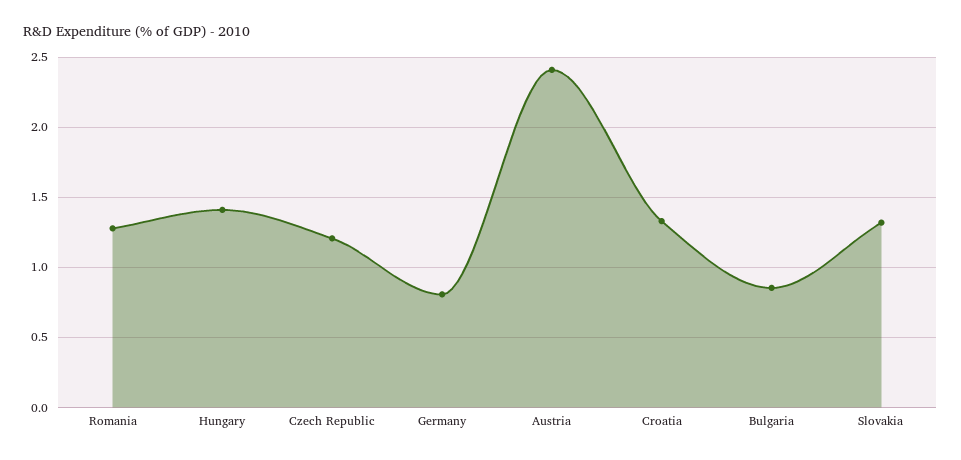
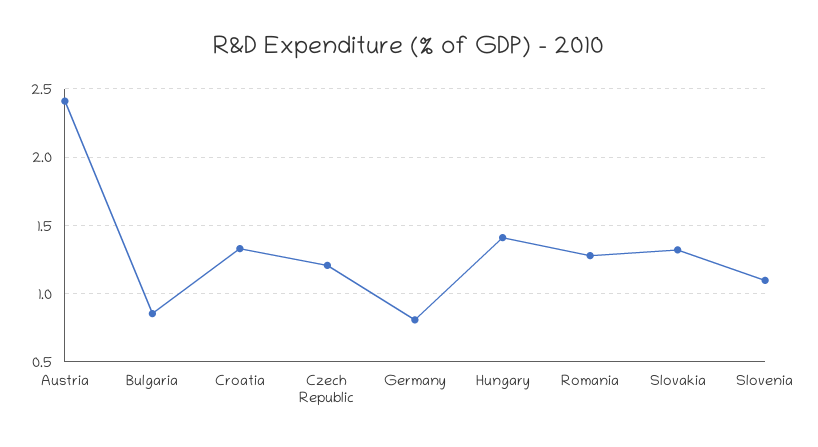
  {
    "Romania": 1.3,
    "Hungary": 1.4,
    "Czech Republic": 1.2,
    "Germany": 0.8,
    "Austria": 2.4,
    "Croatia": 1.35,
    "Bulgaria": 0.85,
-   "Slovakia": 1.3
+   "Slovakia": 1.3,
+   "Slovenia": 1.1
  }

